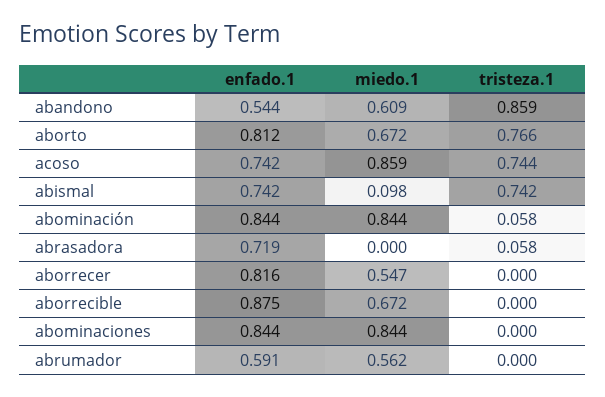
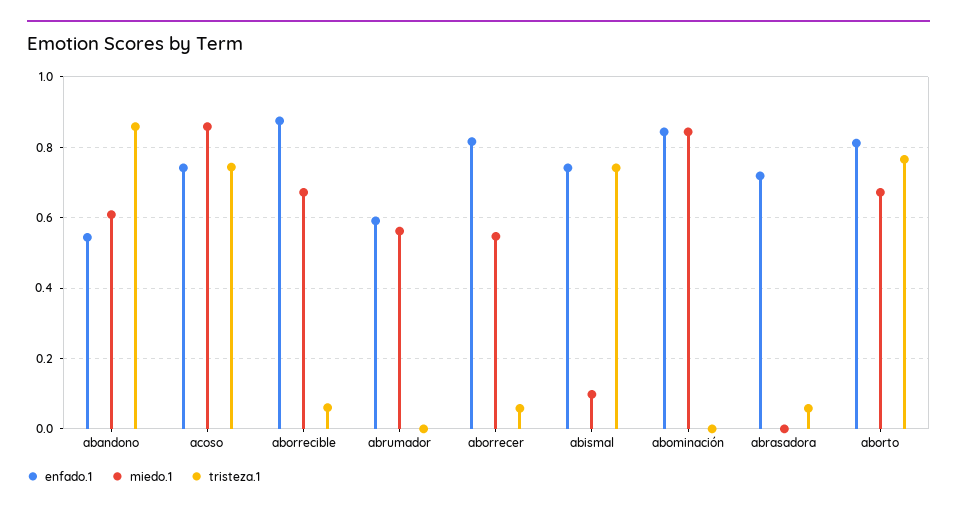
  {
    "enfado.1": {
      "abandono": 0.544,
      "aborto": 0.812,
      "acoso": 0.742,
      "abismal": 0.742,
      "abominación": 0.844,
      "abrasadora": 0.719,
      "aborrecer": 0.816,
      "aborrecible": 0.875,
-     "abominaciones": 0.844,
      "abrumador": 0.591
    },
    "miedo.1": {
      "abandono": 0.609,
      "aborto": 0.672,
      "acoso": 0.859,
      "abismal": 0.098,
      "abominación": 0.844,
      "abrasadora": 0,
      "aborrecer": 0.547,
      "aborrecible": 0.672,
-     "abominaciones": 0.844,
      "abrumador": 0.562
    },
    "tristeza.1": {
      "abandono": 0.859,
      "aborto": 0.766,
      "acoso": 0.744,
      "abismal": 0.742,
-     "abominación": 0.058,
+     "abominación": 0,
      "abrasadora": 0.058,
-     "aborrecer": 0,
+     "aborrecer": 0.06,
-     "aborrecible": 0,
+     "aborrecible": 0.06,
-     "abominaciones": 0,
      "abrumador": 0
    }
  }

